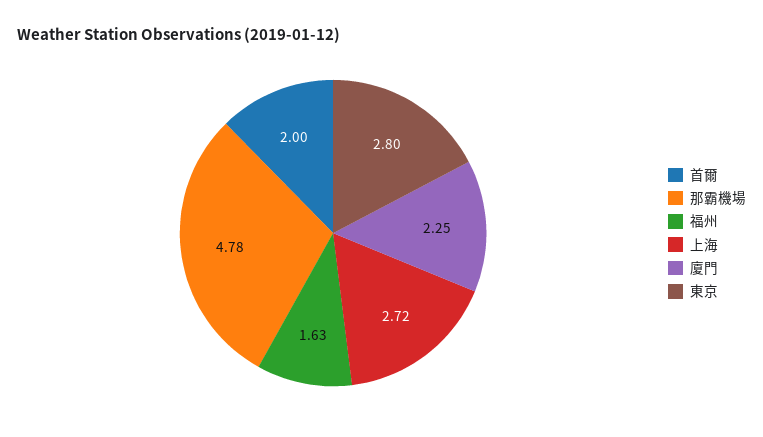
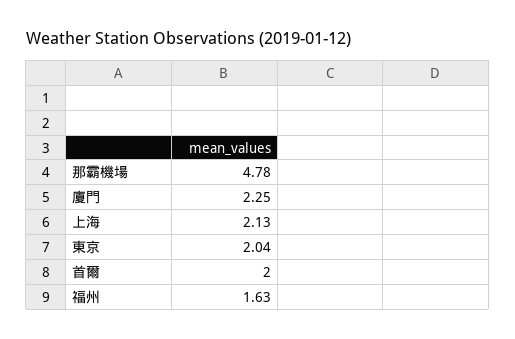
  {
    "首爾": 2,
    "那霸機場": 4.78,
    "福州": 1.63,
-   "上海": 2.72,
+   "上海": 2.13,
    "廈門": 2.25,
-   "東京": 2.8
+   "東京": 2.04
  }

